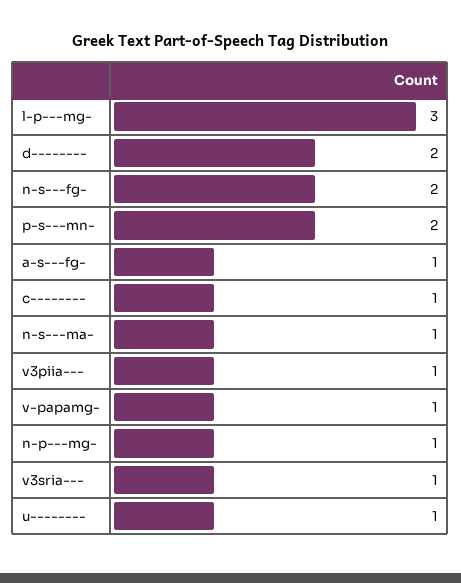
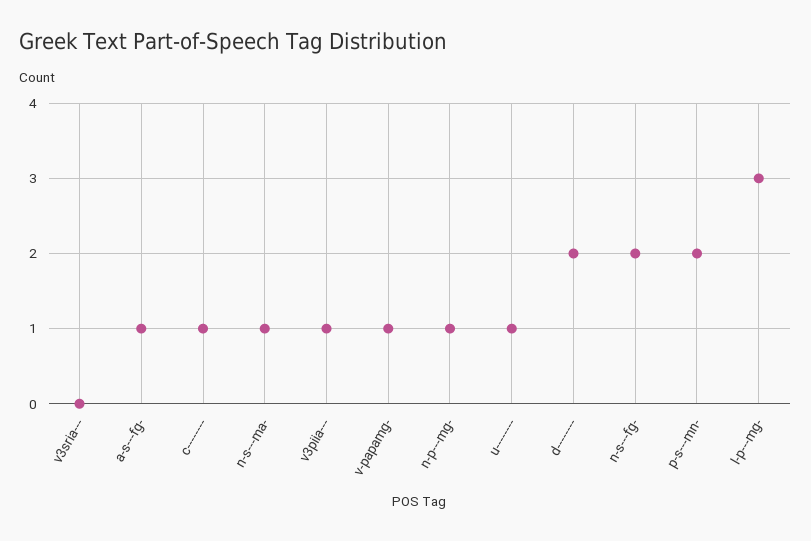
  {
    "l-p---mg-": 3,
    "d--------": 2,
    "n-s---fg-": 2,
    "p-s---mn-": 2,
    "a-s---fg-": 1,
    "c--------": 1,
    "n-s---ma-": 1,
    "v3piia---": 1,
    "v-papamg-": 1,
    "n-p---mg-": 1,
-   "v3sria---": 1,
+   "v3sria---": 0,
    "u--------": 1
  }

